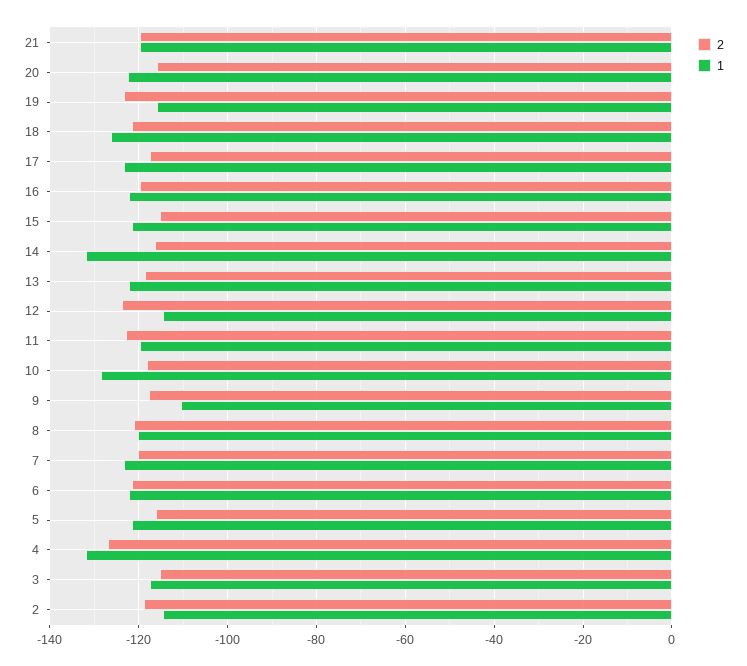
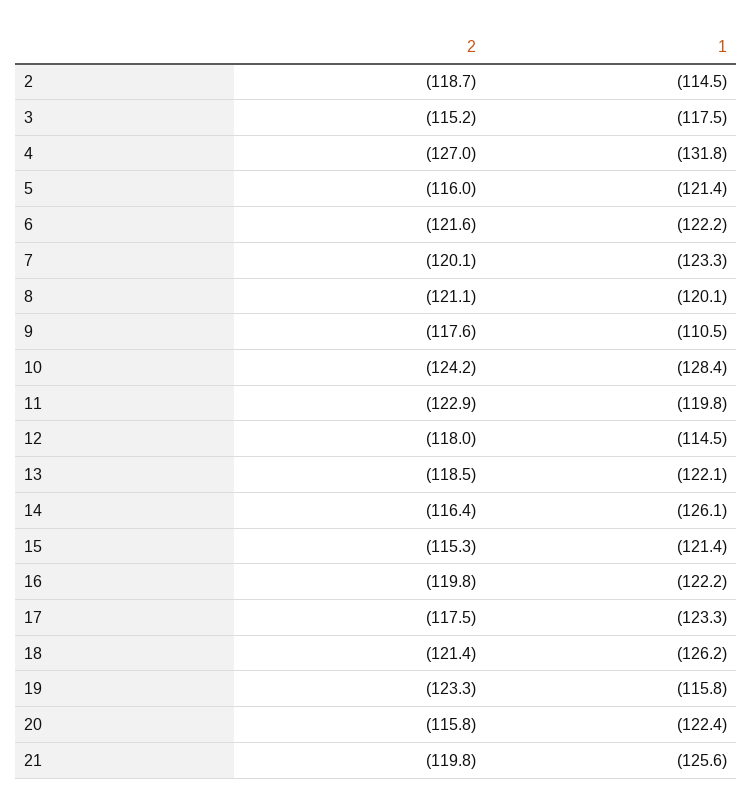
  {
    "2": {
      "21": -119.8,
      "20": -115.8,
      "19": -123.3,
      "18": -121.4,
      "17": -117.5,
      "16": -119.8,
      "15": -115.3,
      "14": -116.4,
      "13": -118.5,
-     "12": -124,
+     "12": -118,
      "11": -122.9,
-     "10": -118,
+     "10": -124.2,
      "9": -117.6,
      "8": -121.1,
      "7": -120.1,
      "6": -121.6,
      "5": -116,
      "4": -127,
      "3": -115.2,
      "2": -118.7
    },
    "1": {
-     "21": -120,
+     "21": -125.6,
      "20": -122.4,
      "19": -115.8,
      "18": -126.2,
      "17": -123.3,
      "16": -122.2,
      "15": -121.4,
-     "14": -132,
+     "14": -126.1,
      "13": -122.1,
      "12": -114.5,
      "11": -119.8,
      "10": -128.4,
      "9": -110.5,
      "8": -120.1,
      "7": -123.3,
      "6": -122.2,
      "5": -121.4,
      "4": -131.8,
      "3": -117.5,
      "2": -114.5
    }
  }

